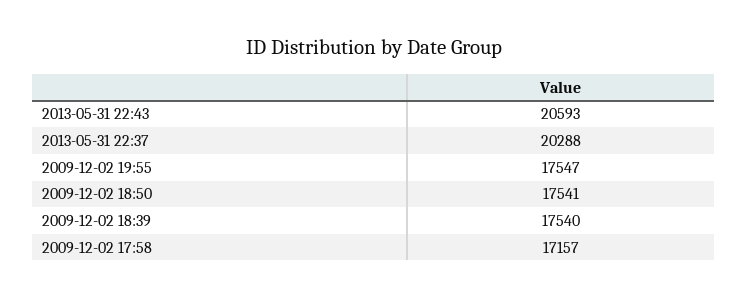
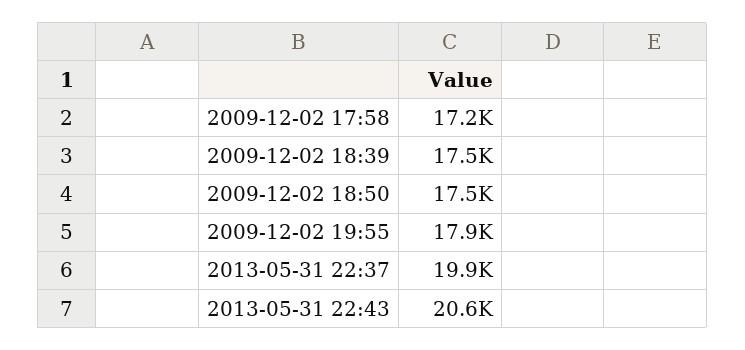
  {
    "2013-05-31 22:43": 20593,
-   "2013-05-31 22:37": 20288,
+   "2013-05-31 22:37": 19900,
-   "2009-12-02 19:55": 17547,
+   "2009-12-02 19:55": 17900,
    "2009-12-02 18:50": 17541,
    "2009-12-02 18:39": 17540,
    "2009-12-02 17:58": 17157
  }

